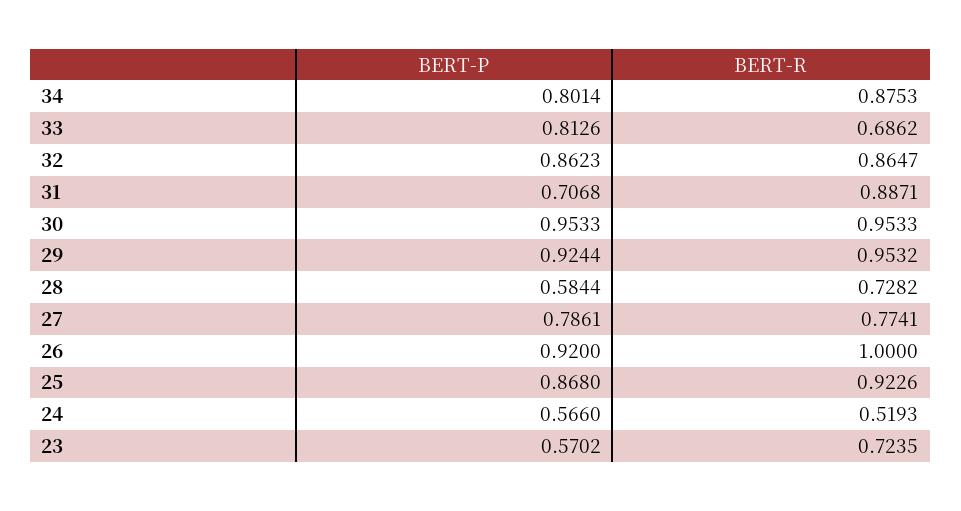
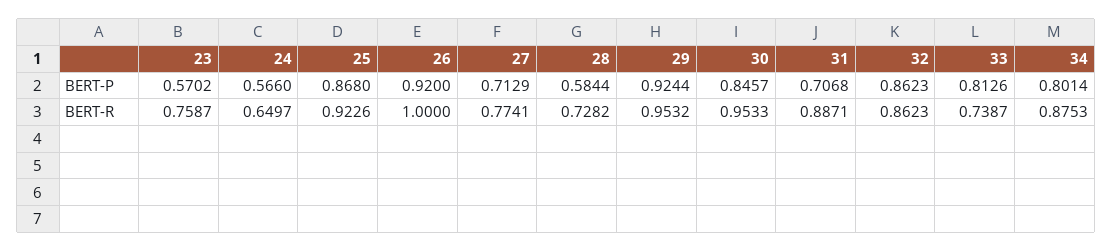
  {
    "BERT-P": {
      "34": 0.8014,
      "33": 0.8126,
      "32": 0.8623,
      "31": 0.7068,
-     "30": 0.9533,
+     "30": 0.8457,
      "29": 0.9244,
      "28": 0.5844,
-     "27": 0.7861,
+     "27": 0.7129,
      "26": 0.92,
      "25": 0.868,
      "24": 0.566,
      "23": 0.5702
    },
    "BERT-R": {
      "34": 0.8753,
-     "33": 0.6862,
+     "33": 0.7387,
-     "32": 0.8647,
+     "32": 0.8623,
      "31": 0.8871,
      "30": 0.9533,
      "29": 0.9532,
      "28": 0.7282,
      "27": 0.7741,
      "26": 1,
      "25": 0.9226,
-     "24": 0.5193,
+     "24": 0.6497,
-     "23": 0.7235
+     "23": 0.7587
    }
  }

